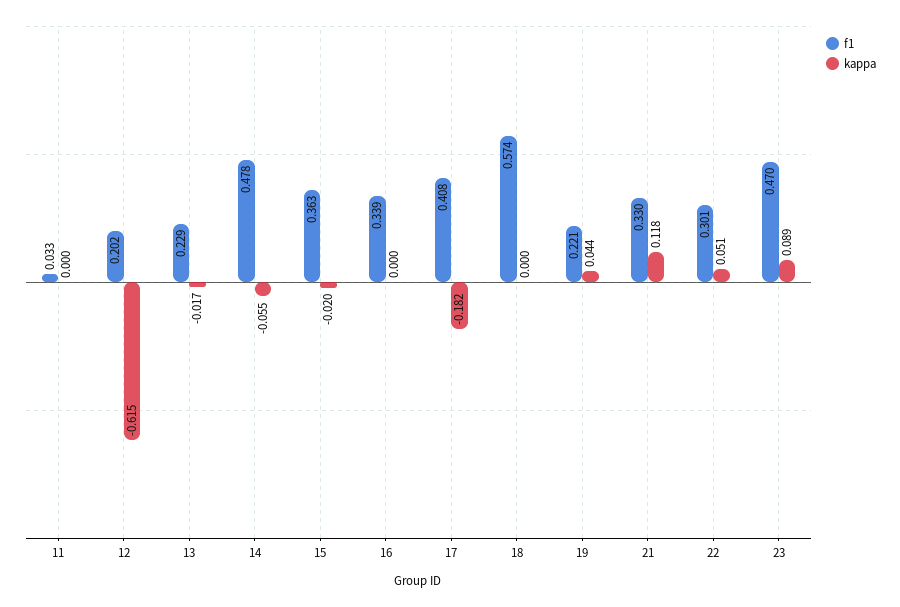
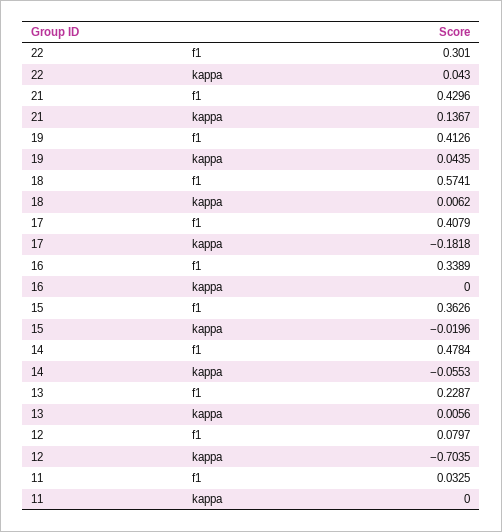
  {
    "f1": {
      "11": 0.0325,
-     "12": 0.202,
+     "12": 0.0797,
      "13": 0.2287,
      "14": 0.4784,
      "15": 0.3626,
      "16": 0.3389,
      "17": 0.4079,
      "18": 0.5741,
-     "19": 0.221,
+     "19": 0.4126,
-     "21": 0.33,
+     "21": 0.4296,
-     "22": 0.301,
+     "22": 0.301
-     "23": 0.47
    },
    "kappa": {
      "11": 0,
-     "12": -0.615,
+     "12": -0.7035,
-     "13": -0.017,
+     "13": 0.0056,
      "14": -0.0553,
      "15": -0.0196,
      "16": 0,
      "17": -0.1818,
-     "18": 0,
+     "18": 0.0062,
      "19": 0.0435,
-     "21": 0.118,
+     "21": 0.1367,
-     "22": 0.051,
+     "22": 0.043
-     "23": 0.089
    }
  }

